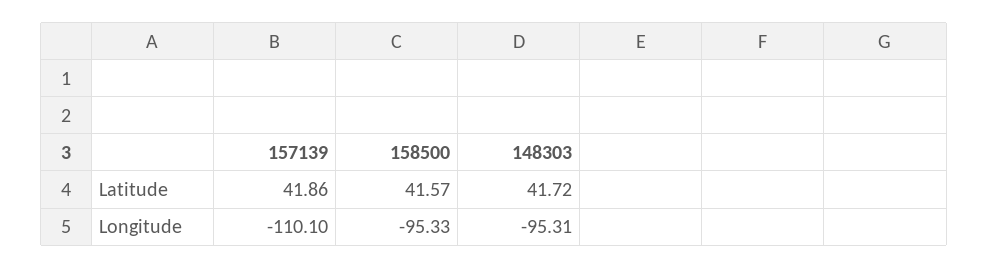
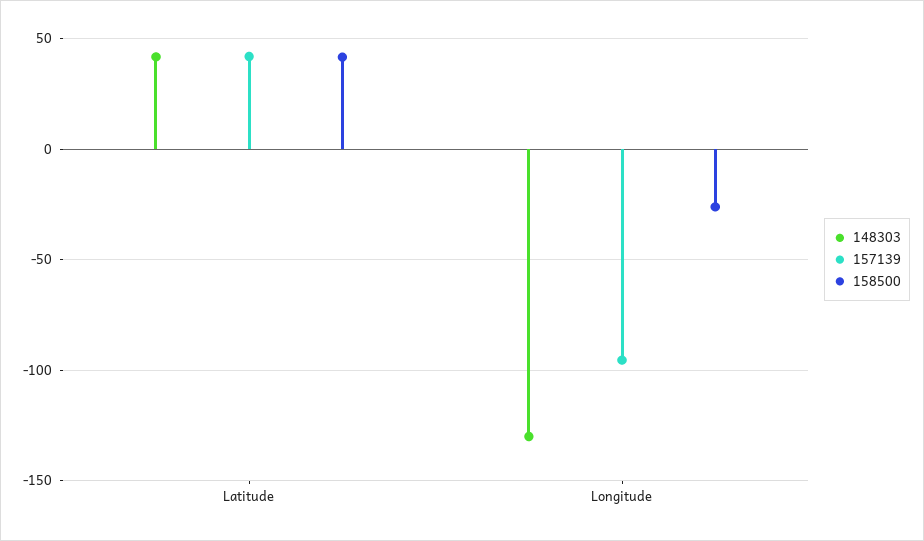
  {
    "157139": {
      "Latitude": 41.86,
-     "Longitude": -110.1
+     "Longitude": -95
    },
    "158500": {
      "Latitude": 41.57,
-     "Longitude": -95.33
+     "Longitude": -25
    },
    "148303": {
      "Latitude": 41.72,
-     "Longitude": -95.31
+     "Longitude": -130
    }
  }

